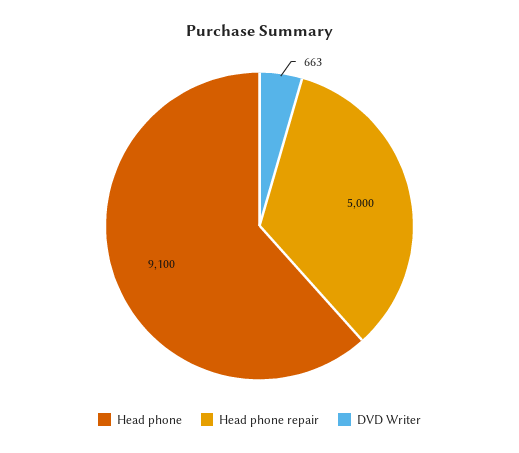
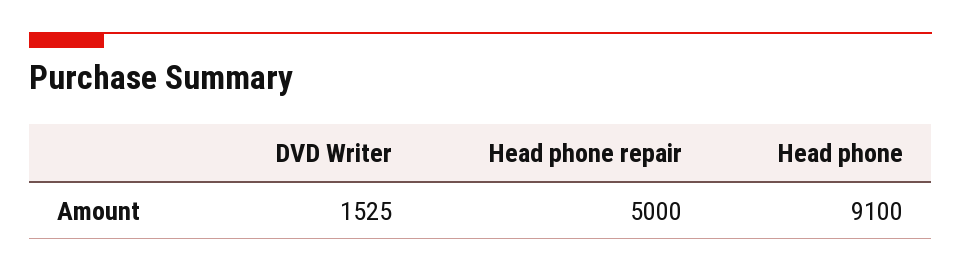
  {
    "Head phone": 9100,
    "Head phone repair": 5000,
-   "DVD Writer": 663
+   "DVD Writer": 1525
  }

